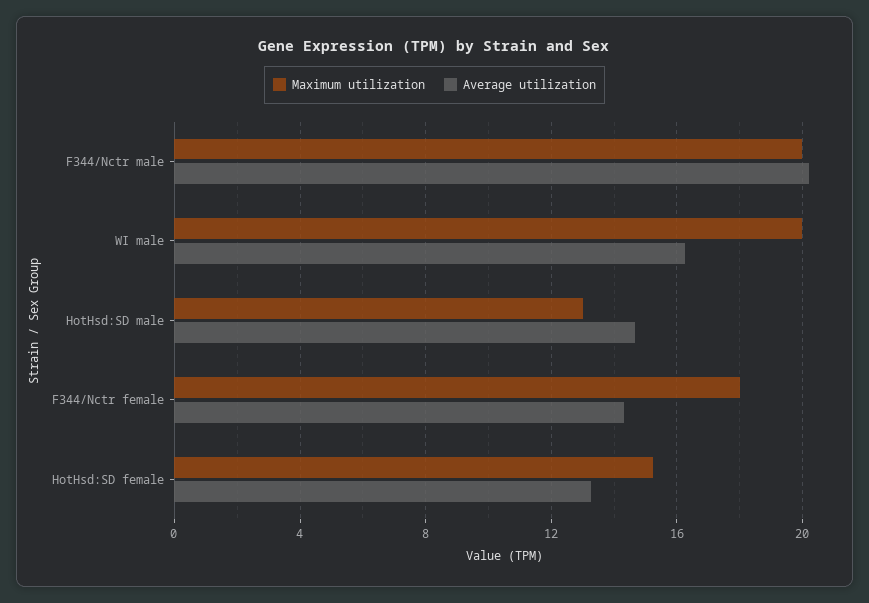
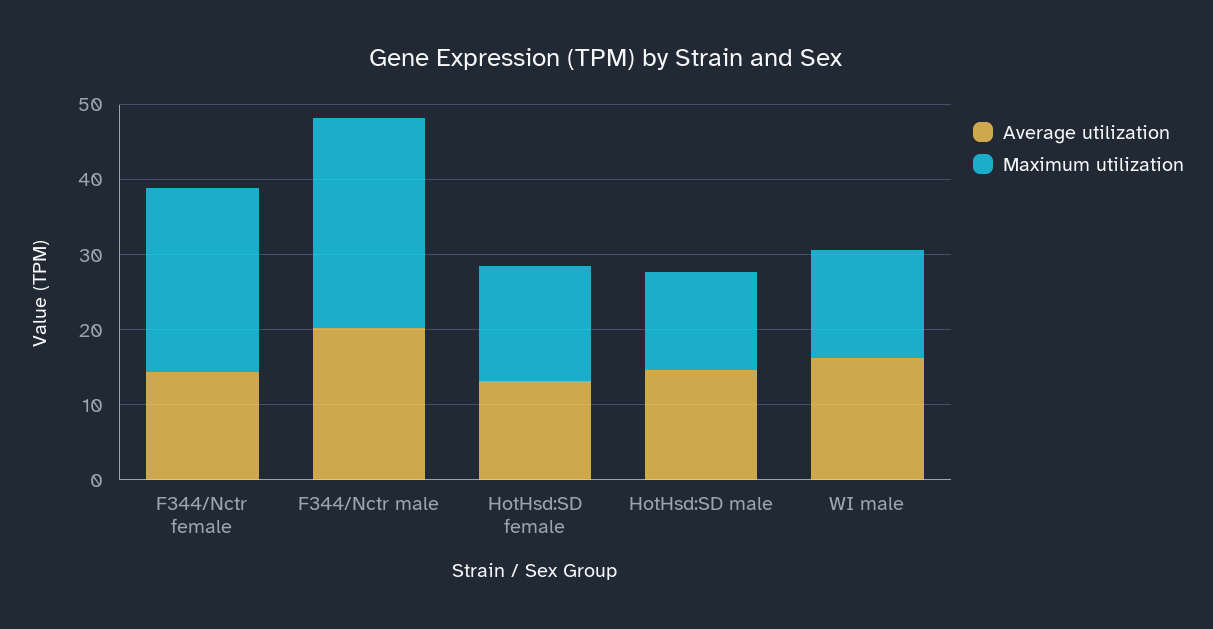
  {
    "Maximum utilization": {
-     "F344/Nctr male": 20,
+     "F344/Nctr male": 28,
-     "WI male": 20,
+     "WI male": 14,
      "HotHsd:SD male": 13,
-     "F344/Nctr female": 18,
+     "F344/Nctr female": 24,
      "HotHsd:SD female": 15.5
    },
    "Average utilization": {
      "F344/Nctr male": 20,
      "WI male": 16.5,
      "HotHsd:SD male": 14.5,
      "F344/Nctr female": 14.5,
      "HotHsd:SD female": 13.5
    }
  }

